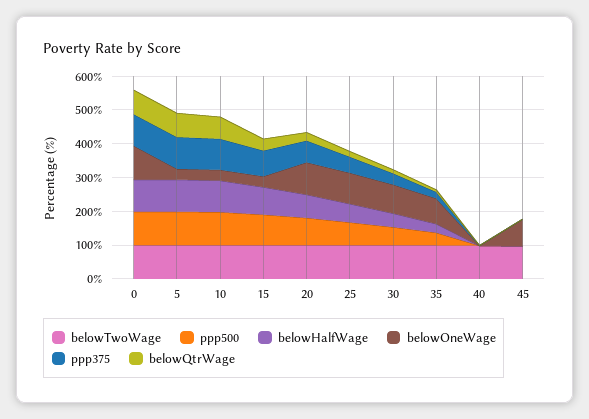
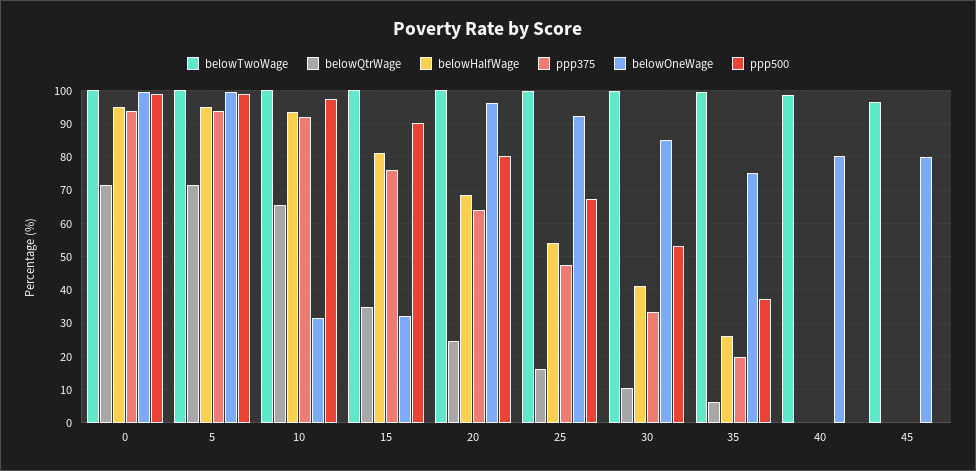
  {
    "belowTwoWage": {
      "0": 100,
      "5": 100,
      "10": 100,
      "15": 100,
      "20": 100,
      "25": 100,
      "30": 100,
      "35": 100,
      "40": 98,
      "45": 96
    },
    "ppp500": {
      "0": 100,
      "5": 100,
      "10": 98,
      "15": 90,
      "20": 80,
      "25": 68,
      "30": 54,
      "35": 38,
      "40": 0,
      "45": 0
    },
    "belowHalfWage": {
      "0": 96,
      "5": 96,
      "10": 94,
      "15": 82,
      "20": 68,
      "25": 54,
      "30": 42,
      "35": 26,
      "40": 0,
      "45": 0
    },
    "belowOneWage": {
      "0": 100,
-     "5": 25,
+     "5": 100,
      "10": 32,
      "15": 32,
      "20": 96,
      "25": 92,
      "30": 86,
      "35": 76,
-     "40": 0,
+     "40": 80,
      "45": 80
    },
    "ppp375": {
      "0": 94,
      "5": 94,
      "10": 92,
      "15": 76,
      "20": 64,
      "25": 48,
      "30": 34,
      "35": 20,
      "40": 0,
      "45": 0
    },
    "belowQtrWage": {
      "0": 72,
      "5": 72,
      "10": 66,
      "15": 36,
      "20": 24,
      "25": 16,
      "30": 10,
      "35": 6,
      "40": 0,
      "45": 0
    }
  }

